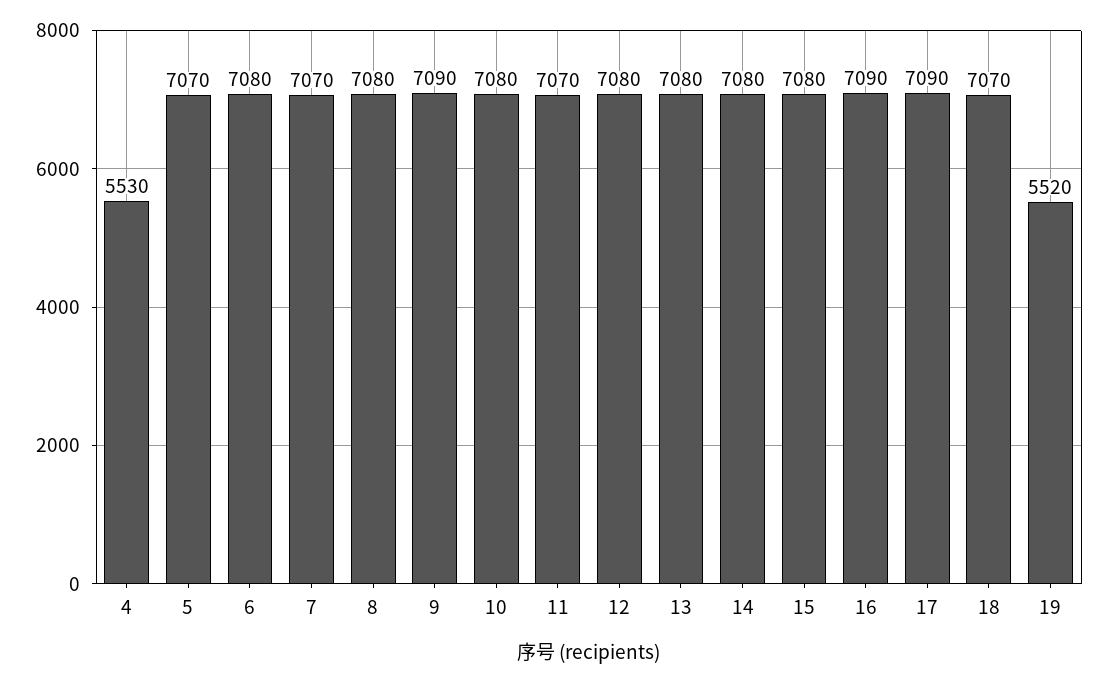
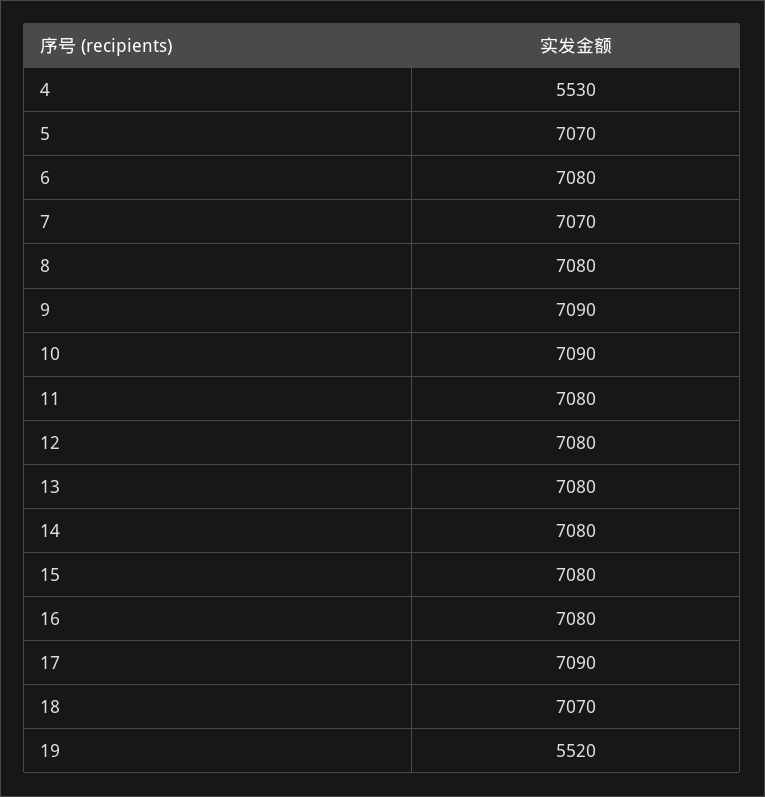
  {
    "4": 5530,
    "5": 7070,
    "6": 7080,
    "7": 7070,
    "8": 7080,
    "9": 7090,
-   "10": 7080,
+   "10": 7090,
-   "11": 7070,
+   "11": 7080,
    "12": 7080,
    "13": 7080,
    "14": 7080,
    "15": 7080,
-   "16": 7090,
+   "16": 7080,
    "17": 7090,
    "18": 7070,
    "19": 5520
  }

